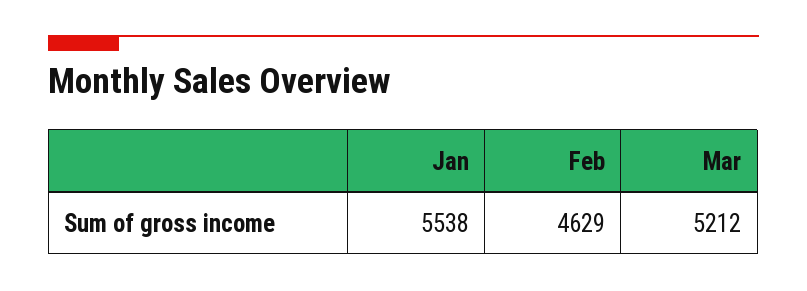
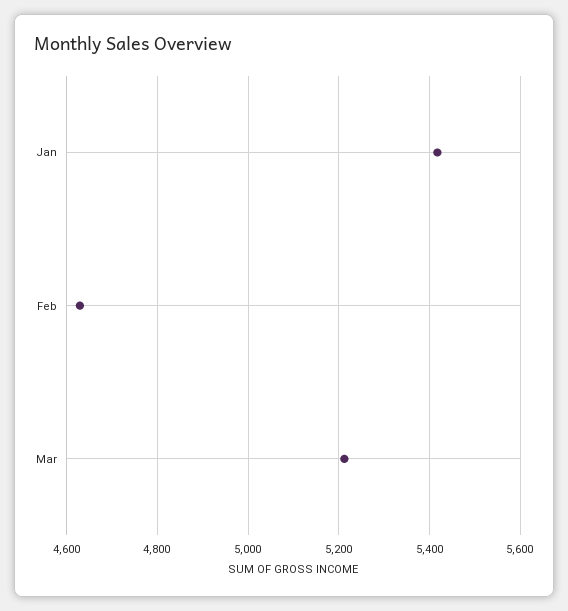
  {
-   "Jan": 5538,
+   "Jan": 5420,
    "Feb": 4629,
    "Mar": 5212
  }

